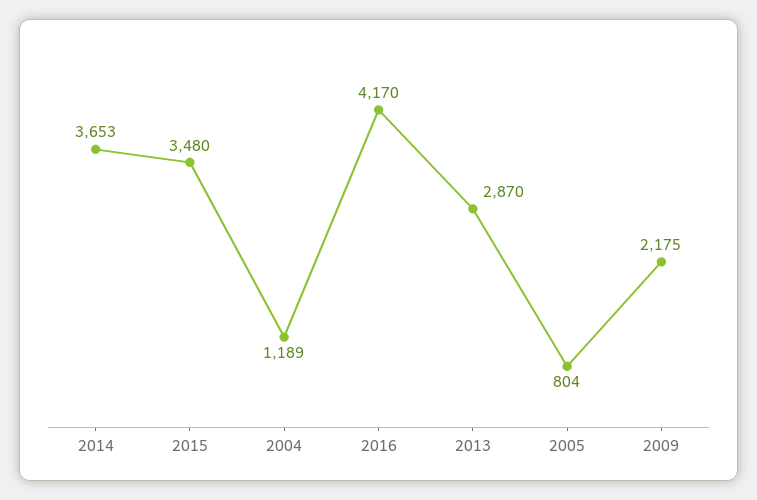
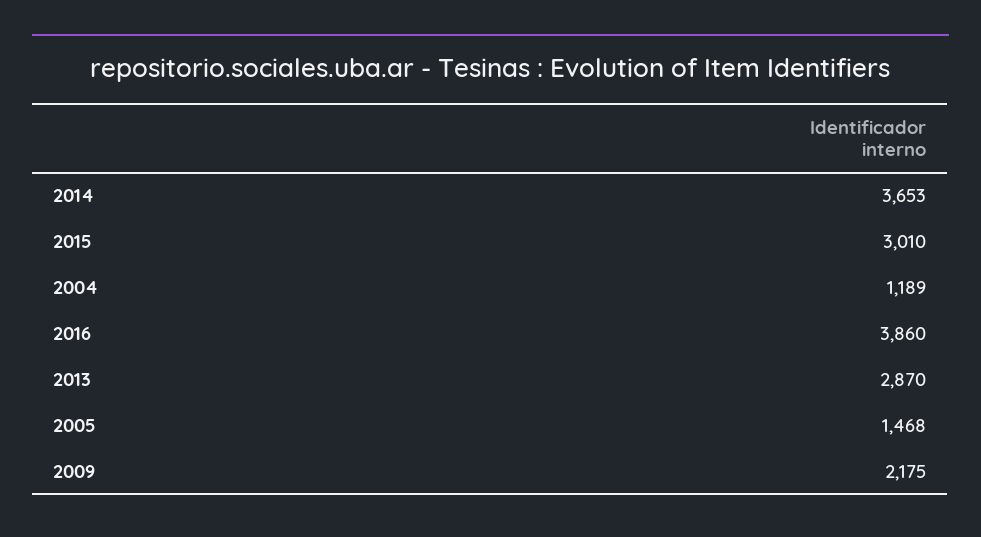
  {
    "2014": 3653,
-   "2015": 3480,
+   "2015": 3010,
    "2004": 1189,
-   "2016": 4170,
+   "2016": 3860,
    "2013": 2870,
-   "2005": 804,
+   "2005": 1468,
    "2009": 2175
  }

